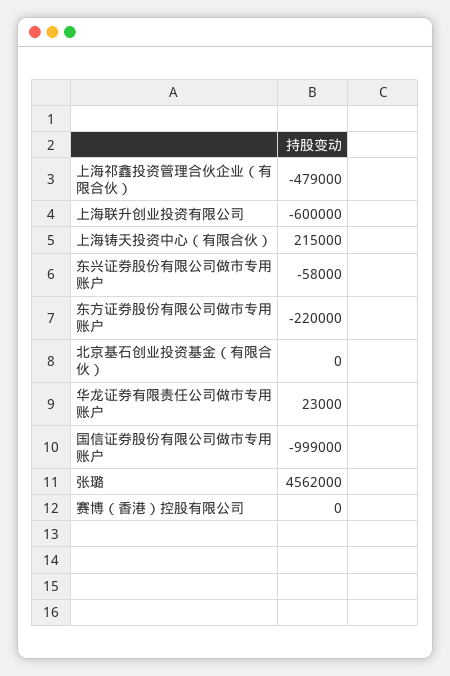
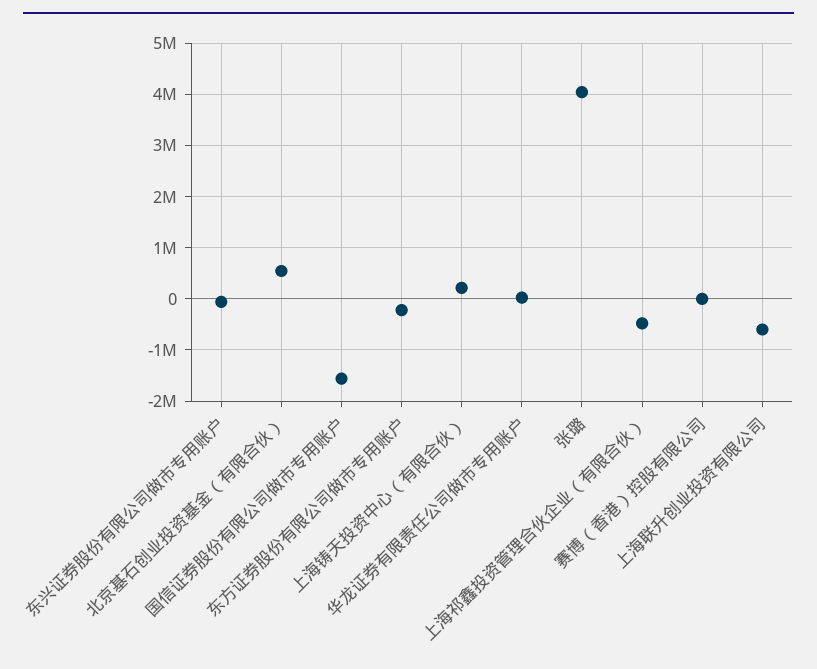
  {
    "上海祁鑫投资管理合伙企业（有限合伙）": -479000,
    "上海联升创业投资有限公司": -600000,
    "上海铸天投资中心（有限合伙）": 215000,
    "东兴证券股份有限公司做市专用账户": -58000,
    "东方证券股份有限公司做市专用账户": -220000,
-   "北京基石创业投资基金（有限合伙）": 0,
+   "北京基石创业投资基金（有限合伙）": 600000,
    "华龙证券有限责任公司做市专用账户": 23000,
-   "国信证券股份有限公司做市专用账户": -999000,
+   "国信证券股份有限公司做市专用账户": -1600000,
-   "张璐": 4562000,
+   "张璐": 4000000,
    "赛博（香港）控股有限公司": 0
  }

